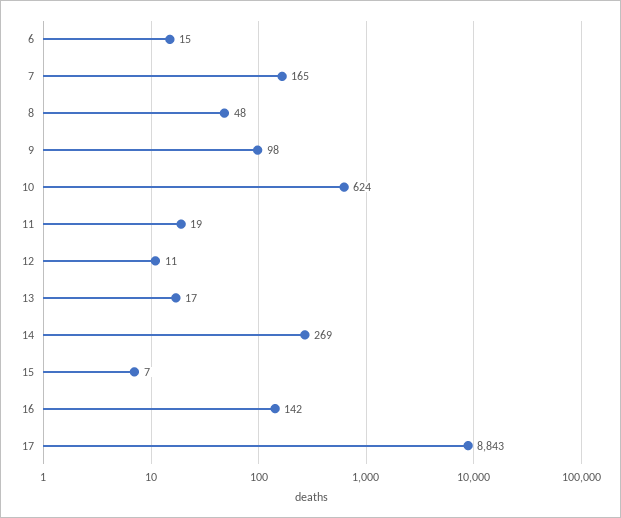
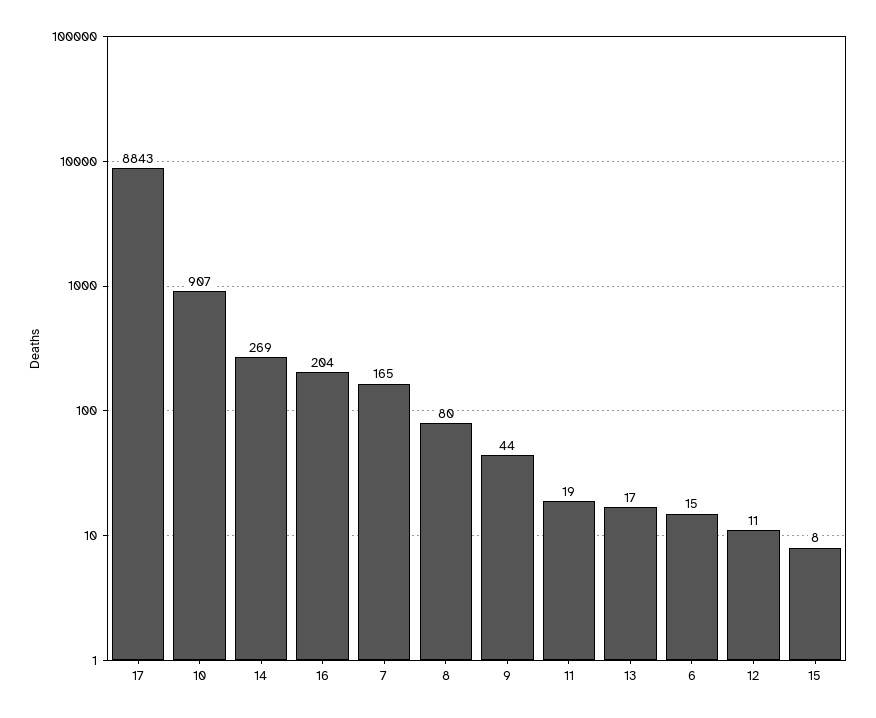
  {
    "6": 15,
    "7": 165,
-   "8": 48,
+   "8": 80,
-   "9": 98,
+   "9": 44,
-   "10": 624,
+   "10": 907,
    "11": 19,
    "12": 11,
    "13": 17,
    "14": 269,
-   "15": 7,
+   "15": 8,
-   "16": 142,
+   "16": 204,
    "17": 8843
  }

